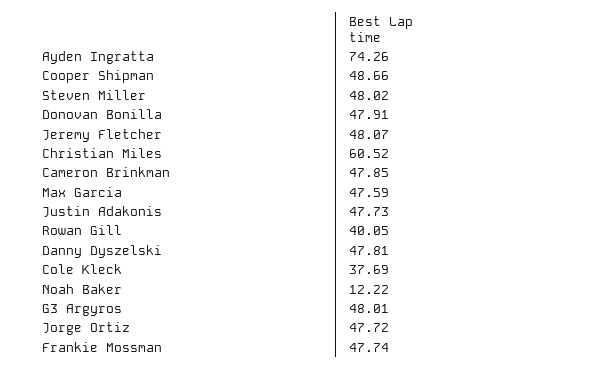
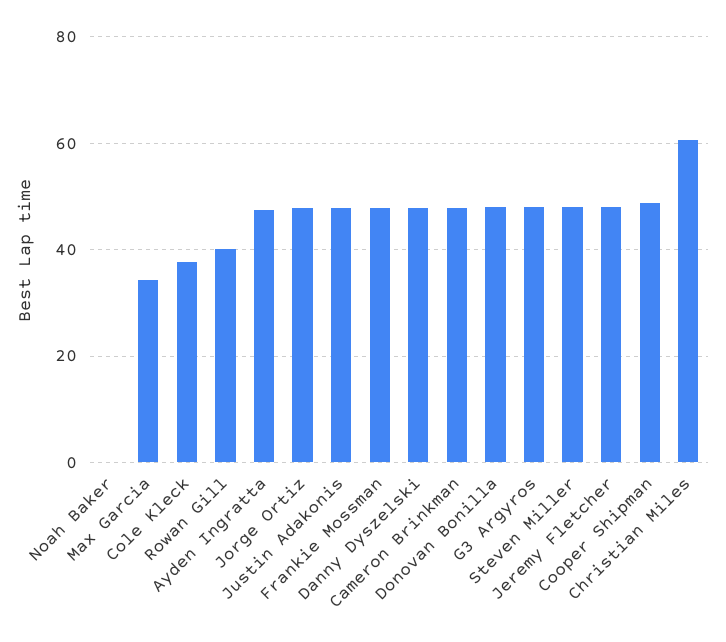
  {
-   "Ayden Ingratta": 74.26,
+   "Ayden Ingratta": 48,
    "Cooper Shipman": 48.66,
    "Steven Miller": 48.02,
    "Donovan Bonilla": 47.91,
    "Jeremy Fletcher": 48.07,
    "Christian Miles": 60.52,
    "Cameron Brinkman": 47.85,
-   "Max Garcia": 47.59,
+   "Max Garcia": 34,
    "Justin Adakonis": 47.73,
    "Rowan Gill": 40.05,
    "Danny Dyszelski": 47.81,
    "Cole Kleck": 37.69,
-   "Noah Baker": 12.22,
+   "Noah Baker": 0,
    "G3 Argyros": 48.01,
    "Jorge Ortiz": 47.72,
    "Frankie Mossman": 47.74
  }

